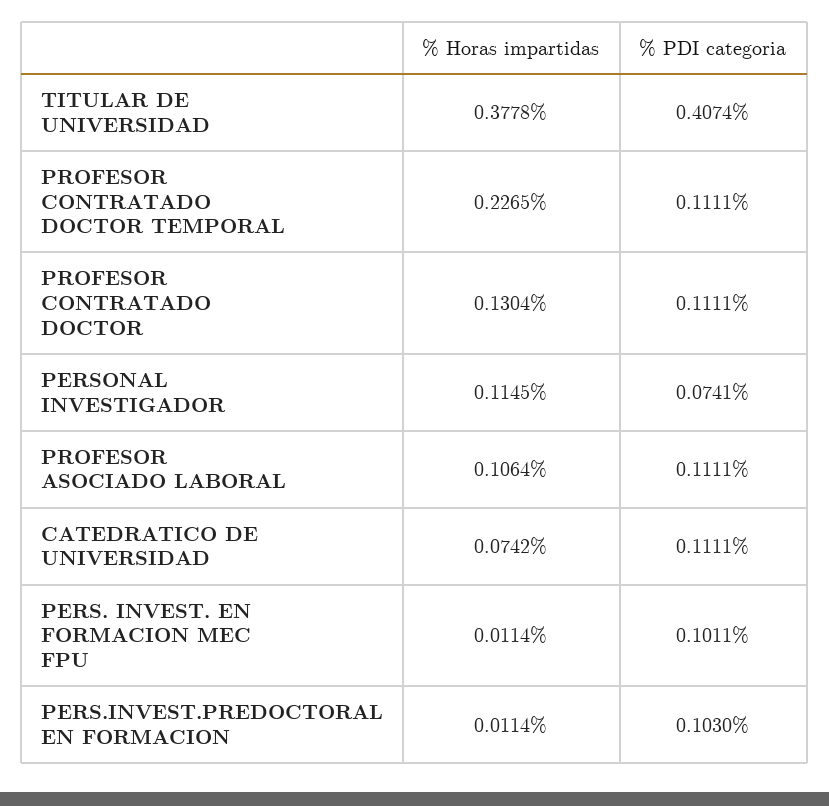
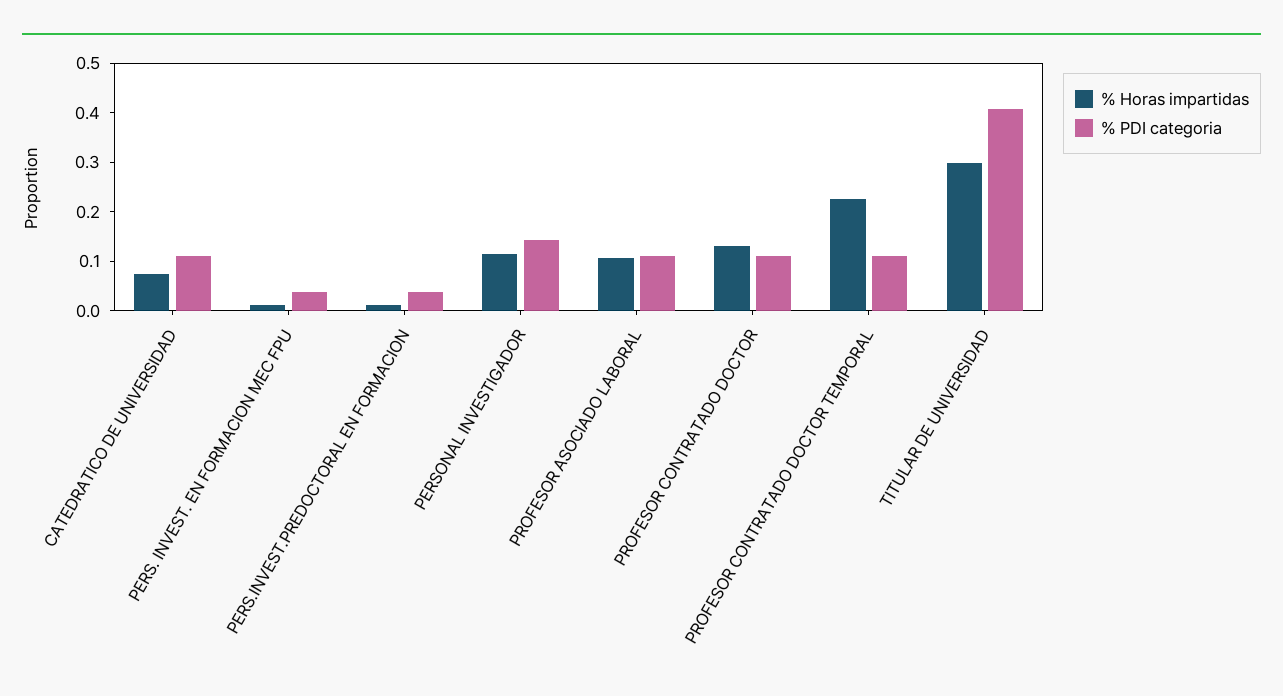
  {
    "% Horas impartidas": {
-     "TITULAR DE UNIVERSIDAD": 0.3778,
+     "TITULAR DE UNIVERSIDAD": 0.3,
      "PROFESOR CONTRATADO DOCTOR TEMPORAL": 0.2265,
      "PROFESOR CONTRATADO DOCTOR": 0.1304,
      "PERSONAL INVESTIGADOR": 0.1145,
      "PROFESOR ASOCIADO LABORAL": 0.1064,
      "CATEDRATICO DE UNIVERSIDAD": 0.0742,
      "PERS. INVEST. EN FORMACION MEC FPU": 0.0114,
      "PERS.INVEST.PREDOCTORAL EN FORMACION": 0.0114
    },
    "% PDI categoria": {
      "TITULAR DE UNIVERSIDAD": 0.4074,
      "PROFESOR CONTRATADO DOCTOR TEMPORAL": 0.1111,
      "PROFESOR CONTRATADO DOCTOR": 0.1111,
-     "PERSONAL INVESTIGADOR": 0.0741,
+     "PERSONAL INVESTIGADOR": 0.14,
      "PROFESOR ASOCIADO LABORAL": 0.1111,
      "CATEDRATICO DE UNIVERSIDAD": 0.1111,
-     "PERS. INVEST. EN FORMACION MEC FPU": 0.1011,
+     "PERS. INVEST. EN FORMACION MEC FPU": 0.04,
-     "PERS.INVEST.PREDOCTORAL EN FORMACION": 0.103
+     "PERS.INVEST.PREDOCTORAL EN FORMACION": 0.04
    }
  }

